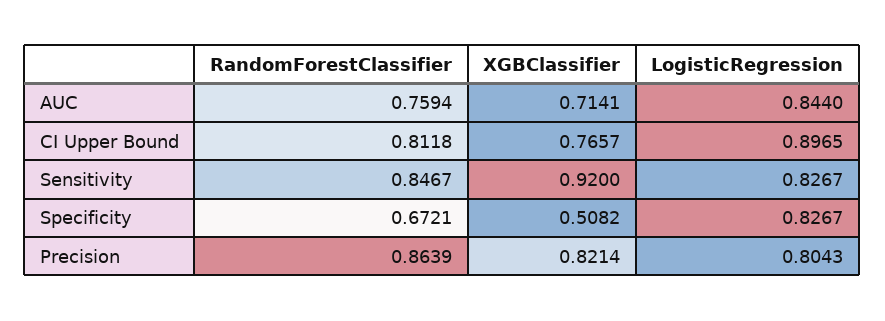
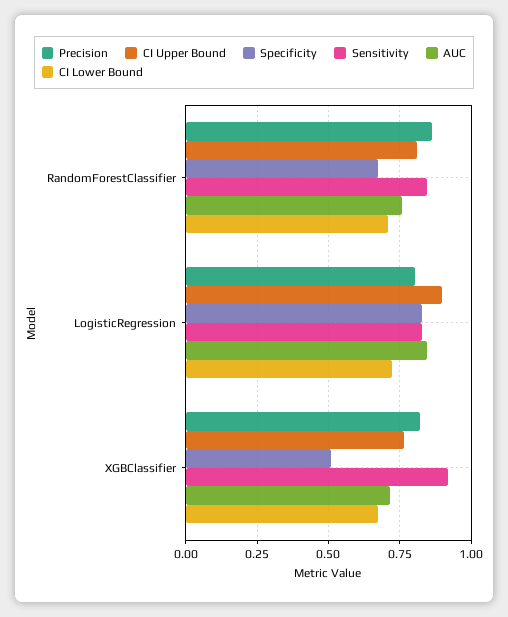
  {
    "AUC": {
      "RandomForestClassifier": 0.7594,
      "XGBClassifier": 0.7141,
      "LogisticRegression": 0.844
    },
    "CI Upper Bound": {
      "RandomForestClassifier": 0.8118,
      "XGBClassifier": 0.7657,
      "LogisticRegression": 0.8965
    },
    "Sensitivity": {
      "RandomForestClassifier": 0.8467,
      "XGBClassifier": 0.92,
      "LogisticRegression": 0.8267
    },
    "Specificity": {
      "RandomForestClassifier": 0.6721,
      "XGBClassifier": 0.5082,
      "LogisticRegression": 0.8267
    },
    "Precision": {
      "RandomForestClassifier": 0.8639,
      "XGBClassifier": 0.8214,
      "LogisticRegression": 0.8043
-   }
+   },
+   "CI Lower Bound": {
+     "RandomForestClassifier": 0.7,
+     "LogisticRegression": 0.725,
+     "XGBClassifier": 0.675
+   }
  }

